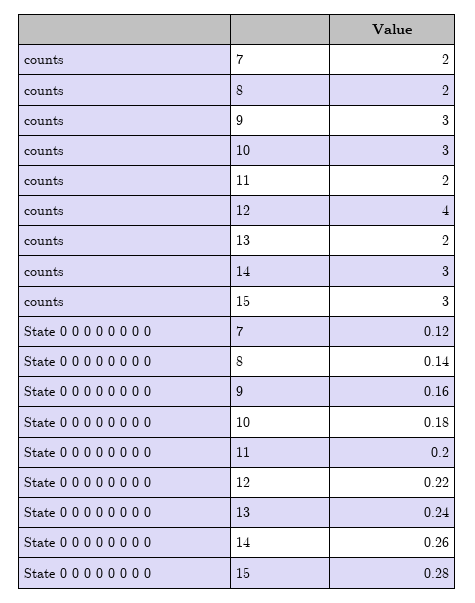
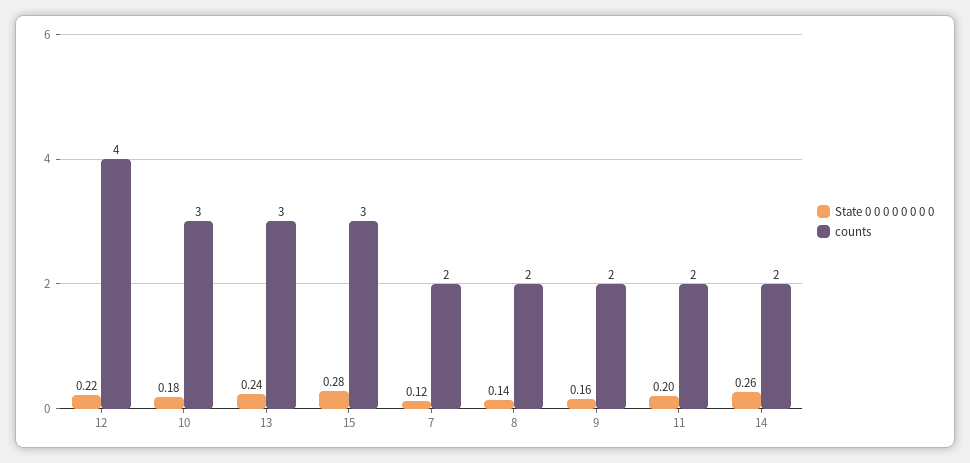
  {
    "counts": {
      "7": 2,
      "8": 2,
-     "9": 3,
+     "9": 2,
      "10": 3,
      "11": 2,
      "12": 4,
-     "13": 2,
+     "13": 3,
-     "14": 3,
+     "14": 2,
      "15": 3
    },
    "State 0 0 0 0 0 0 0 0": {
      "7": 0.12,
      "8": 0.14,
      "9": 0.16,
      "10": 0.18,
      "11": 0.2,
      "12": 0.22,
      "13": 0.24,
      "14": 0.26,
      "15": 0.28
    }
  }

